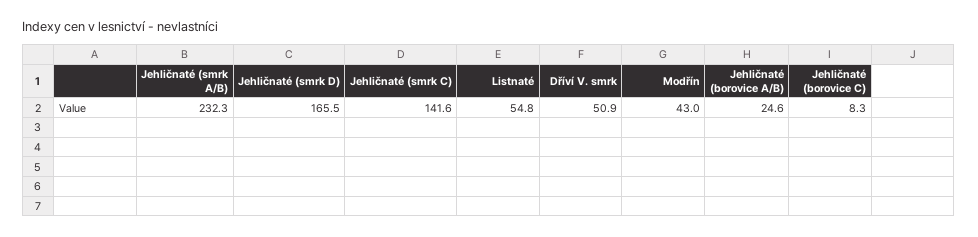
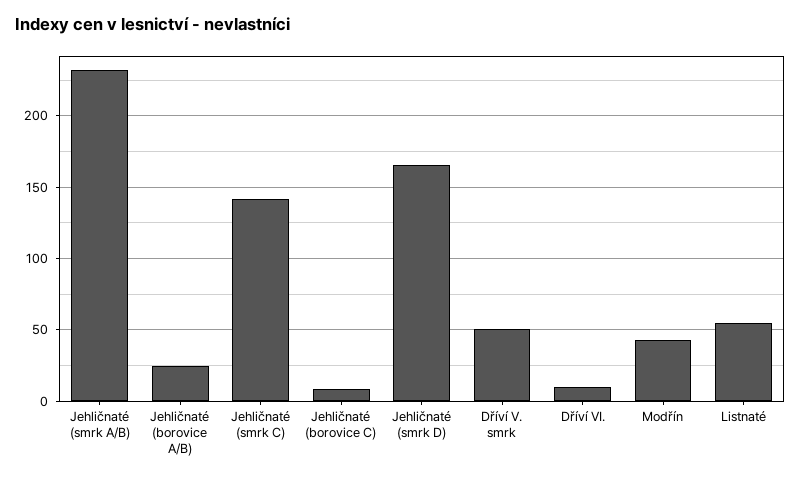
  {
    "Jehličnaté (smrk A/B)": 232.3,
    "Jehličnaté (smrk D)": 165.5,
    "Jehličnaté (smrk C)": 141.6,
    "Listnaté": 54.8,
    "Dříví V. smrk": 50.9,
    "Modřín": 43,
    "Jehličnaté (borovice A/B)": 24.6,
-   "Jehličnaté (borovice C)": 8.3
+   "Jehličnaté (borovice C)": 8.3,
+   "Dříví VI.": 10
  }

